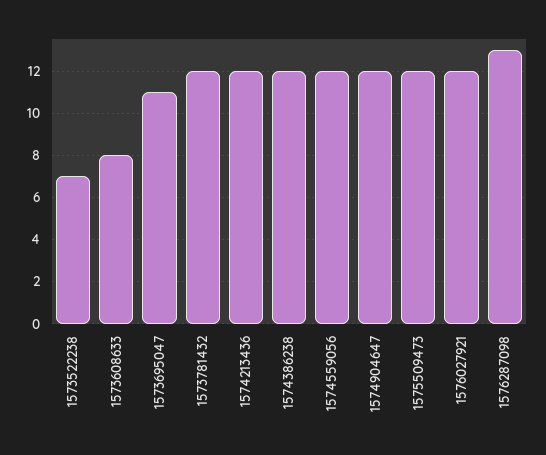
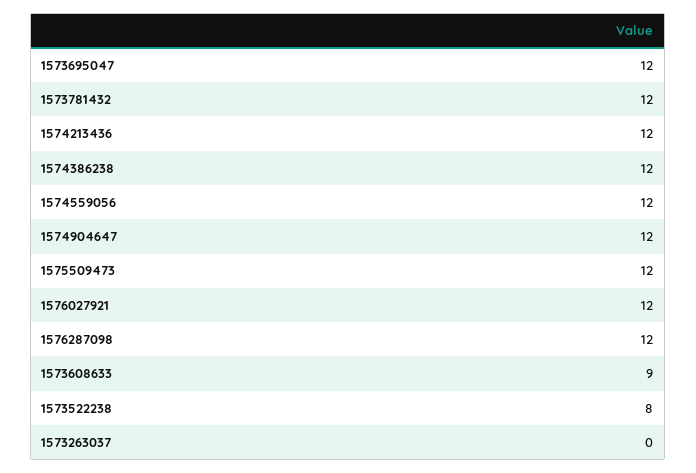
  {
-   "1573522238": 7,
+   "1573522238": 8,
-   "1573608633": 8,
+   "1573608633": 9,
-   "1573695047": 11,
+   "1573695047": 12,
    "1573781432": 12,
    "1574213436": 12,
    "1574386238": 12,
    "1574559056": 12,
    "1574904647": 12,
    "1575509473": 12,
    "1576027921": 12,
-   "1576287098": 13
+   "1576287098": 12,
+   "1573263037": 0
  }

